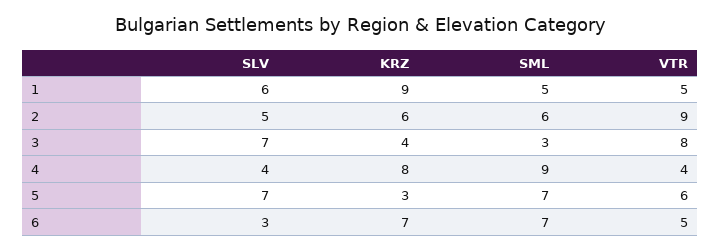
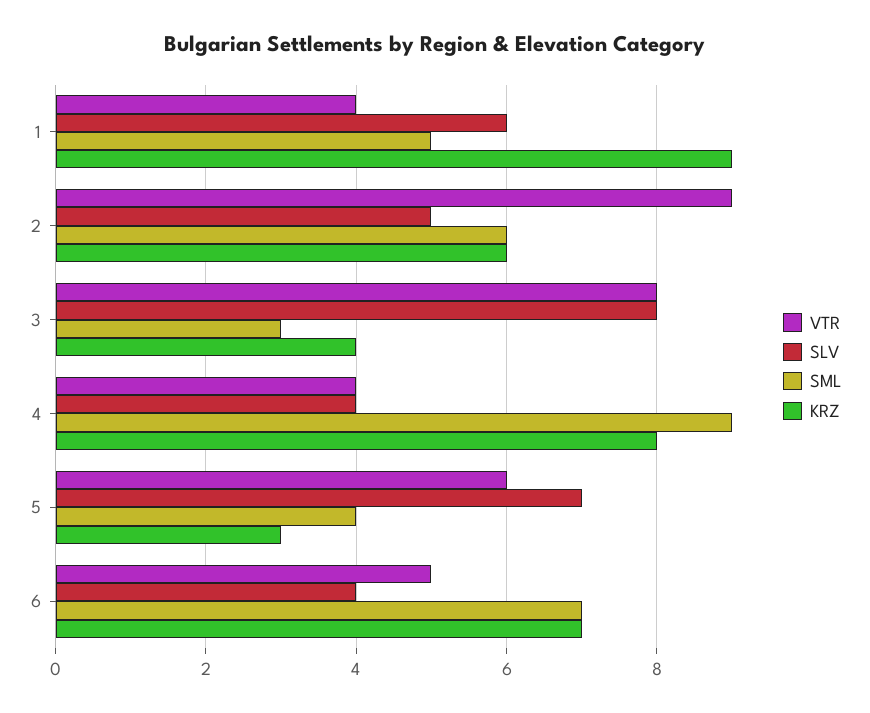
  {
    "SLV": {
      "1": 6,
      "2": 5,
-     "3": 7,
+     "3": 8,
      "4": 4,
      "5": 7,
-     "6": 3
+     "6": 4
    },
    "KRZ": {
      "1": 9,
      "2": 6,
      "3": 4,
      "4": 8,
      "5": 3,
      "6": 7
    },
    "SML": {
      "1": 5,
      "2": 6,
      "3": 3,
      "4": 9,
-     "5": 7,
+     "5": 4,
      "6": 7
    },
    "VTR": {
-     "1": 5,
+     "1": 4,
      "2": 9,
      "3": 8,
      "4": 4,
      "5": 6,
      "6": 5
    }
  }

